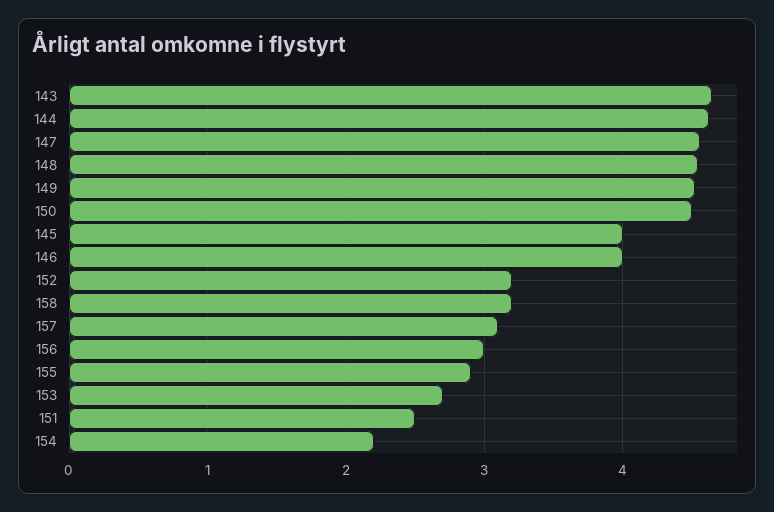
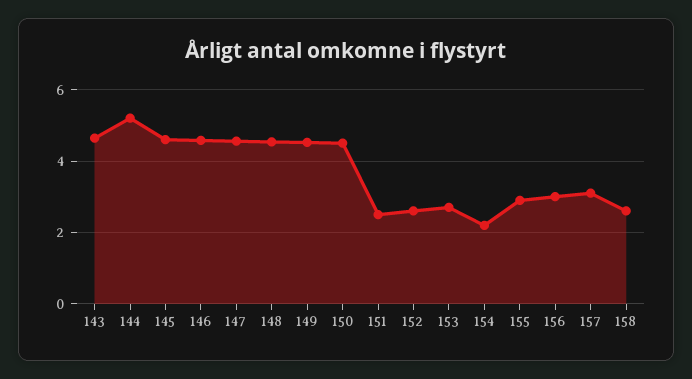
  {
    "143": 4.6,
-   "144": 4.6,
+   "144": 5.2,
    "147": 4.6,
    "148": 4.5,
    "149": 4.5,
    "150": 4.5,
-   "145": 4,
+   "145": 4.6,
-   "146": 4,
+   "146": 4.6,
-   "152": 3.2,
+   "152": 2.6,
-   "158": 3.2,
+   "158": 2.6,
    "157": 3.1,
    "156": 3,
    "155": 2.9,
    "153": 2.7,
    "151": 2.5,
    "154": 2.2
  }

